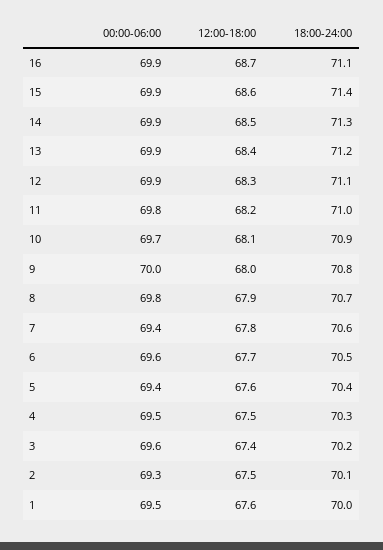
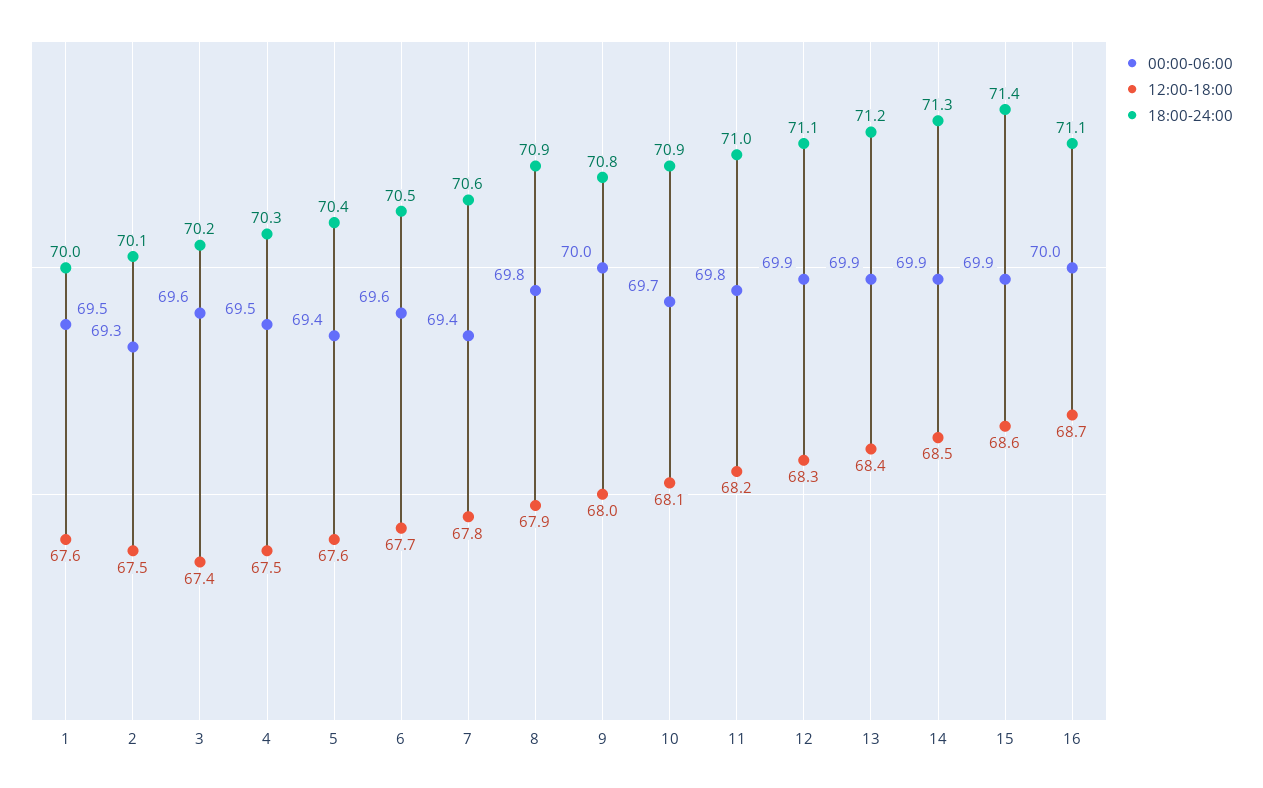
  {
    "00:00-06:00": {
-     "16": 69.9,
+     "16": 70,
      "15": 69.9,
      "14": 69.9,
      "13": 69.9,
      "12": 69.9,
      "11": 69.8,
      "10": 69.7,
      "9": 70,
      "8": 69.8,
      "7": 69.4,
      "6": 69.6,
      "5": 69.4,
      "4": 69.5,
      "3": 69.6,
      "2": 69.3,
      "1": 69.5
    },
    "12:00-18:00": {
      "16": 68.7,
      "15": 68.6,
      "14": 68.5,
      "13": 68.4,
      "12": 68.3,
      "11": 68.2,
      "10": 68.1,
      "9": 68,
      "8": 67.9,
      "7": 67.8,
      "6": 67.7,
      "5": 67.6,
      "4": 67.5,
      "3": 67.4,
      "2": 67.5,
      "1": 67.6
    },
    "18:00-24:00": {
      "16": 71.1,
      "15": 71.4,
      "14": 71.3,
      "13": 71.2,
      "12": 71.1,
      "11": 71,
      "10": 70.9,
      "9": 70.8,
-     "8": 70.7,
+     "8": 70.9,
      "7": 70.6,
      "6": 70.5,
      "5": 70.4,
      "4": 70.3,
      "3": 70.2,
      "2": 70.1,
      "1": 70
    }
  }

